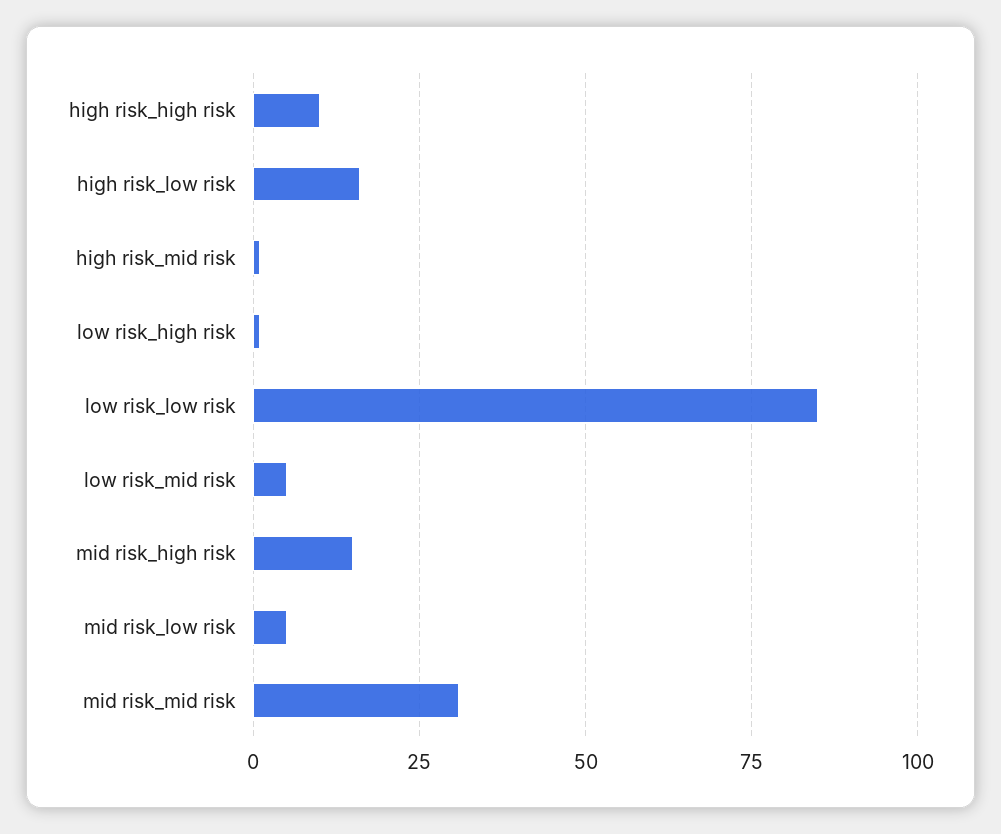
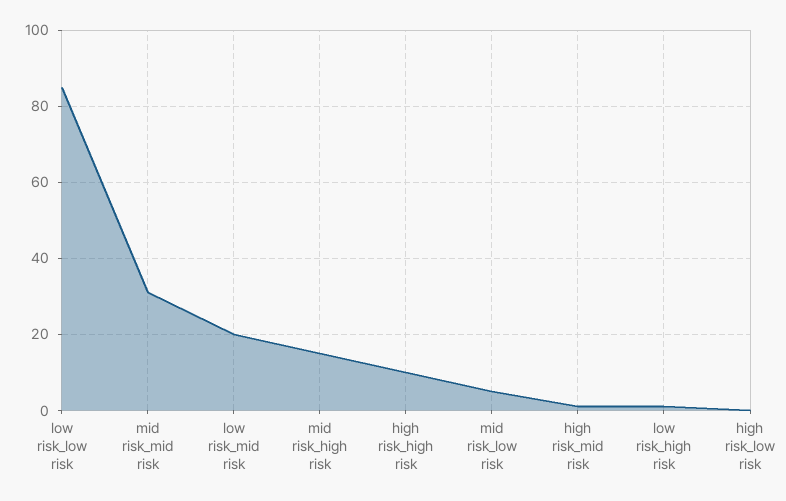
  {
    "high risk_high risk": 10,
-   "high risk_low risk": 15,
+   "high risk_low risk": 0,
    "high risk_mid risk": 0,
    "low risk_high risk": 0,
    "low risk_low risk": 85,
-   "low risk_mid risk": 5,
+   "low risk_mid risk": 20,
    "mid risk_high risk": 15,
    "mid risk_low risk": 5,
    "mid risk_mid risk": 30
  }

